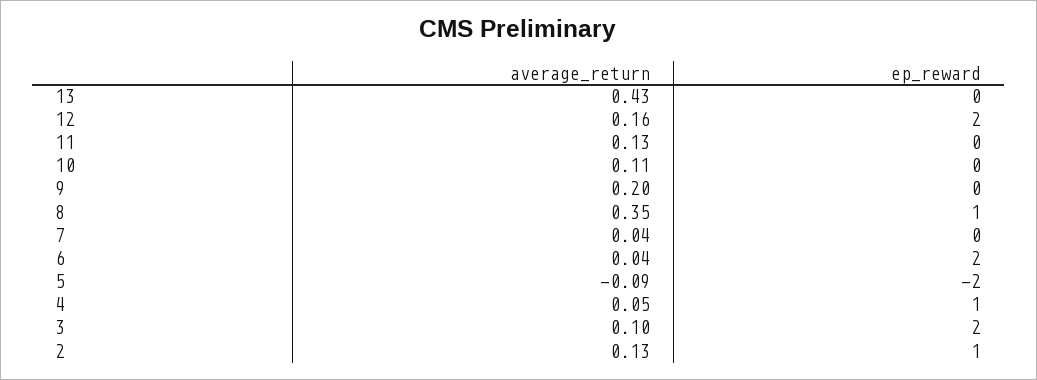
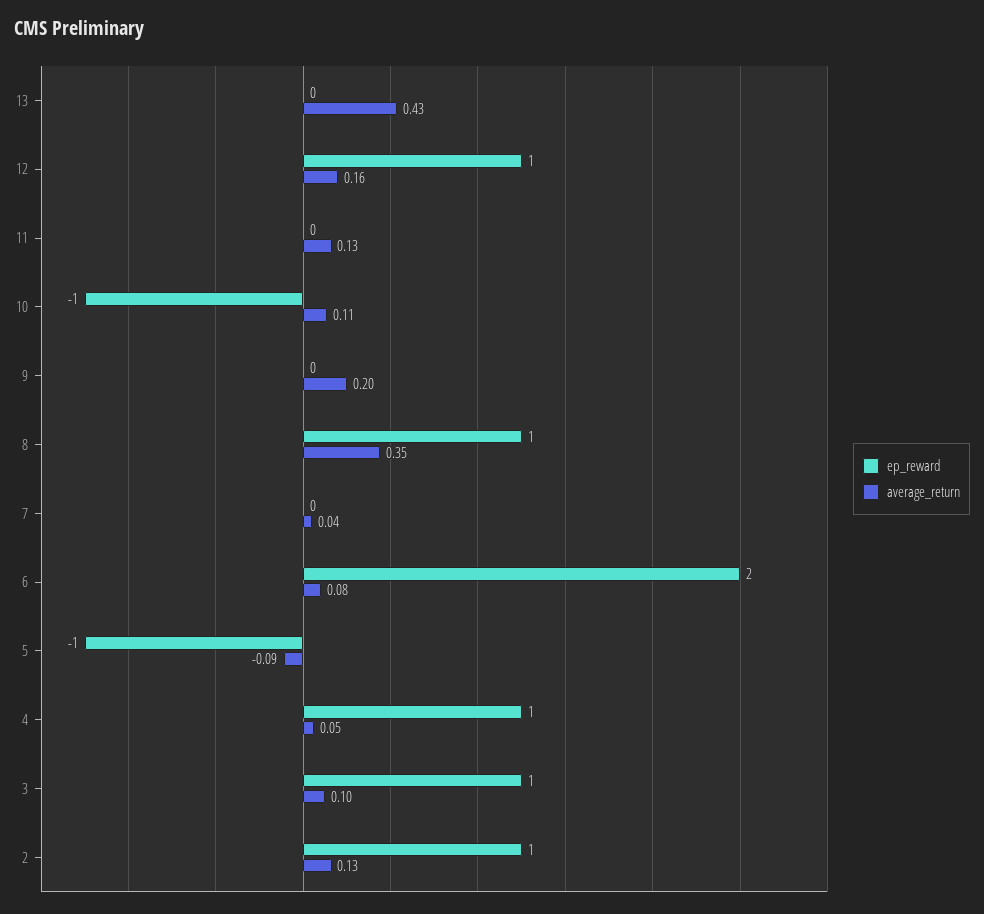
  {
    "average_return": {
      "13": 0.43,
      "12": 0.16,
      "11": 0.13,
      "10": 0.11,
      "9": 0.2,
      "8": 0.35,
      "7": 0.04,
-     "6": 0.04,
+     "6": 0.08,
      "5": -0.09,
      "4": 0.05,
      "3": 0.1,
      "2": 0.13
    },
    "ep_reward": {
      "13": 0,
-     "12": 2,
+     "12": 1,
      "11": 0,
-     "10": 0,
+     "10": -1,
      "9": 0,
      "8": 1,
      "7": 0,
      "6": 2,
-     "5": -2,
+     "5": -1,
      "4": 1,
-     "3": 2,
+     "3": 1,
      "2": 1
    }
  }

